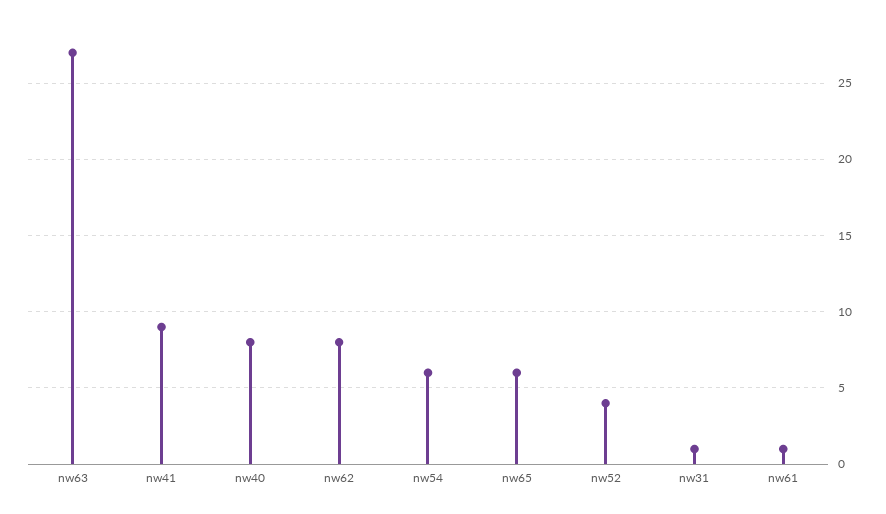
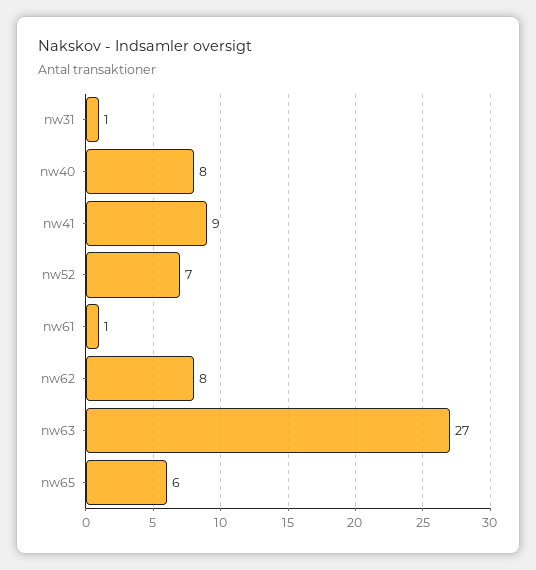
  {
    "nw63": 27,
    "nw41": 9,
    "nw40": 8,
    "nw62": 8,
-   "nw54": 6,
    "nw65": 6,
-   "nw52": 4,
+   "nw52": 7,
    "nw31": 1,
    "nw61": 1
  }

